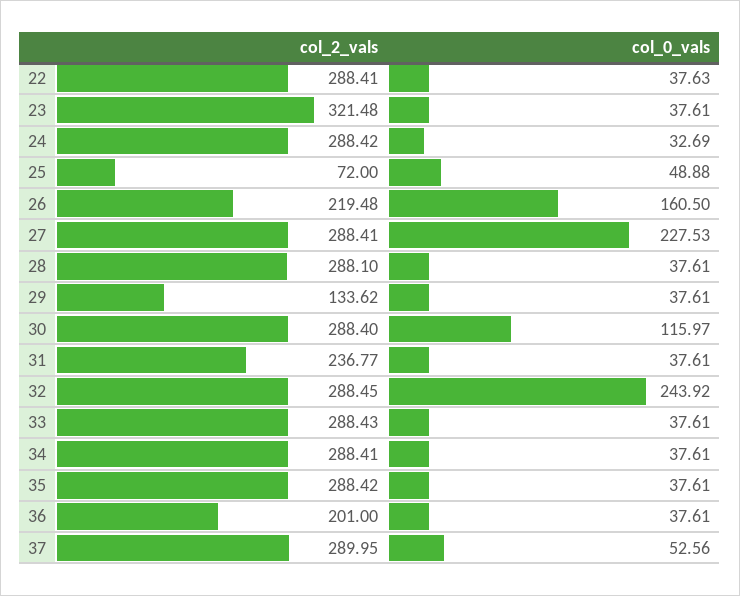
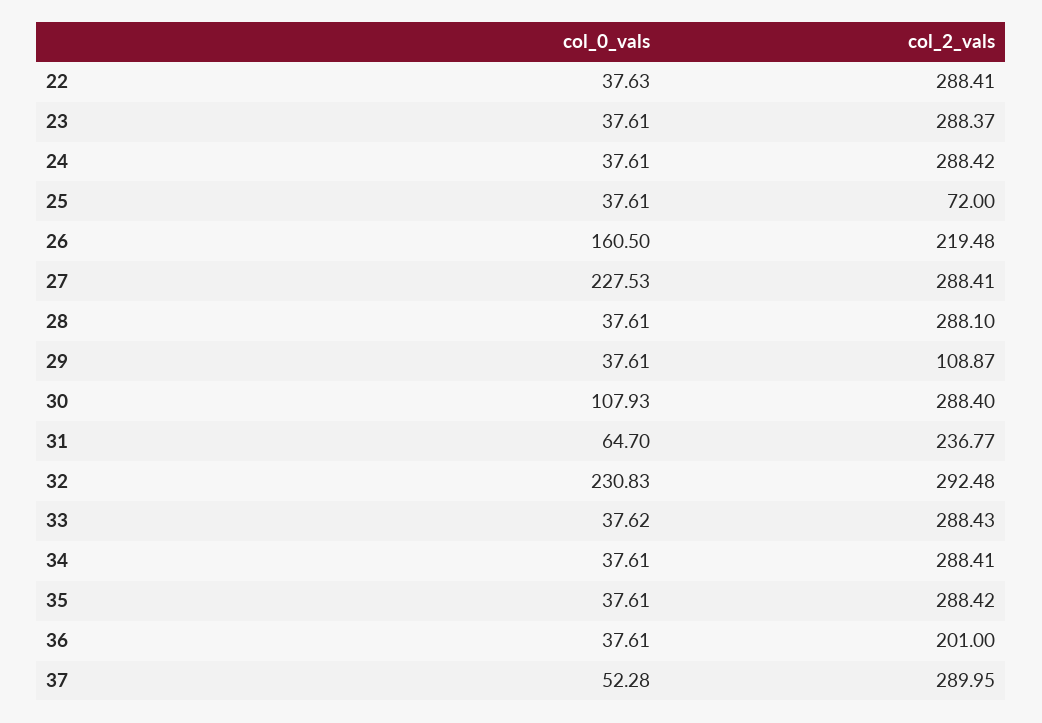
  {
    "col_2_vals": {
      "22": 288.41,
-     "23": 321.48,
+     "23": 288.37,
      "24": 288.42,
      "25": 72,
      "26": 219.48,
      "27": 288.41,
      "28": 288.1,
-     "29": 133.62,
+     "29": 108.87,
      "30": 288.4,
      "31": 236.77,
-     "32": 288.45,
+     "32": 292.48,
      "33": 288.43,
      "34": 288.41,
      "35": 288.42,
      "36": 201,
      "37": 289.95
    },
    "col_0_vals": {
      "22": 37.63,
      "23": 37.61,
-     "24": 32.69,
+     "24": 37.61,
-     "25": 48.88,
+     "25": 37.61,
      "26": 160.5,
      "27": 227.53,
      "28": 37.61,
      "29": 37.61,
-     "30": 115.97,
+     "30": 107.93,
-     "31": 37.61,
+     "31": 64.7,
-     "32": 243.92,
+     "32": 230.83,
-     "33": 37.61,
+     "33": 37.62,
      "34": 37.61,
      "35": 37.61,
      "36": 37.61,
-     "37": 52.56
+     "37": 52.28
    }
  }

